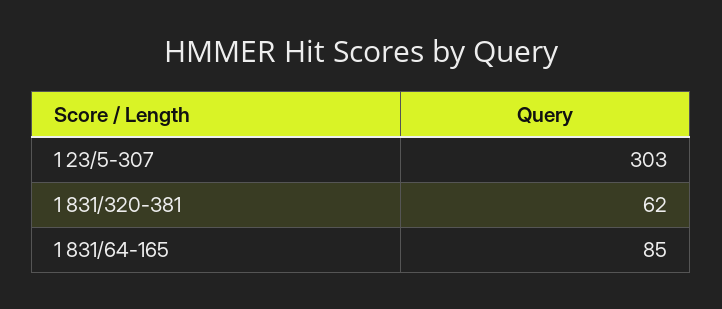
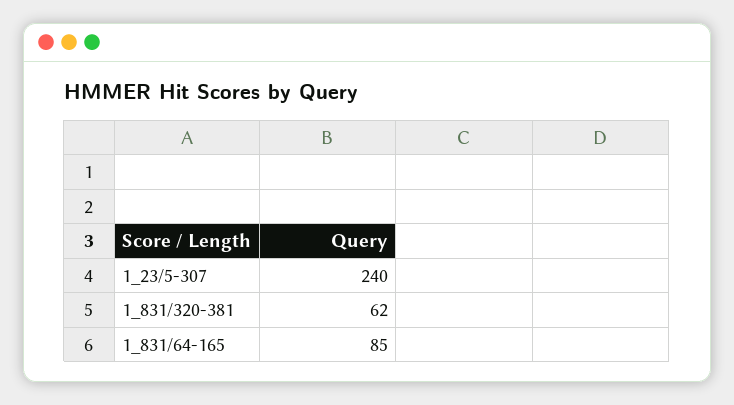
  {
-   "1 23/5-307": 303,
+   "1 23/5-307": 240,
    "1 831/320-381": 62,
    "1 831/64-165": 85
  }

